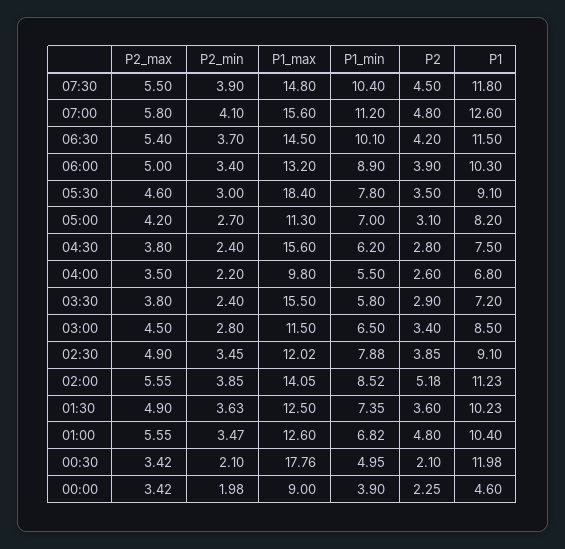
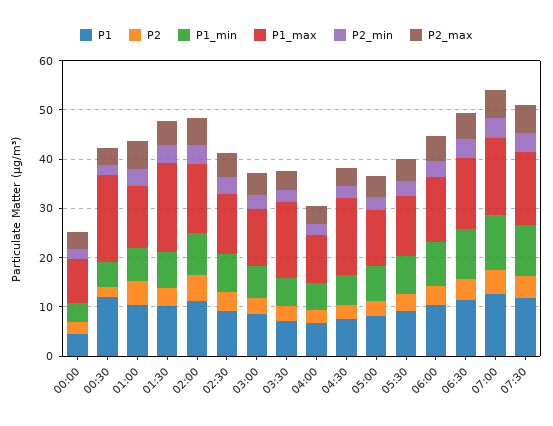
  {
    "P2_max": {
      "07:30": 5.5,
      "07:00": 5.8,
      "06:30": 5.4,
      "06:00": 5,
      "05:30": 4.6,
      "05:00": 4.2,
      "04:30": 3.8,
      "04:00": 3.5,
      "03:30": 3.8,
      "03:00": 4.5,
      "02:30": 4.9,
      "02:00": 5.55,
      "01:30": 4.9,
      "01:00": 5.55,
      "00:30": 3.42,
      "00:00": 3.42
    },
    "P2_min": {
      "07:30": 3.9,
      "07:00": 4.1,
      "06:30": 3.7,
      "06:00": 3.4,
      "05:30": 3,
      "05:00": 2.7,
      "04:30": 2.4,
      "04:00": 2.2,
      "03:30": 2.4,
      "03:00": 2.8,
      "02:30": 3.45,
      "02:00": 3.85,
      "01:30": 3.63,
      "01:00": 3.47,
      "00:30": 2.1,
      "00:00": 1.98
    },
    "P1_max": {
      "07:30": 14.8,
      "07:00": 15.6,
      "06:30": 14.5,
      "06:00": 13.2,
-     "05:30": 18.4,
+     "05:30": 12,
      "05:00": 11.3,
      "04:30": 15.6,
      "04:00": 9.8,
      "03:30": 15.5,
      "03:00": 11.5,
      "02:30": 12.02,
      "02:00": 14.05,
-     "01:30": 12.5,
+     "01:30": 18,
      "01:00": 12.6,
      "00:30": 17.76,
      "00:00": 9
    },
    "P1_min": {
      "07:30": 10.4,
      "07:00": 11.2,
      "06:30": 10.1,
      "06:00": 8.9,
      "05:30": 7.8,
      "05:00": 7,
      "04:30": 6.2,
      "04:00": 5.5,
      "03:30": 5.8,
      "03:00": 6.5,
      "02:30": 7.88,
      "02:00": 8.52,
      "01:30": 7.35,
      "01:00": 6.82,
      "00:30": 4.95,
      "00:00": 3.9
    },
    "P2": {
      "07:30": 4.5,
      "07:00": 4.8,
      "06:30": 4.2,
      "06:00": 3.9,
      "05:30": 3.5,
      "05:00": 3.1,
      "04:30": 2.8,
      "04:00": 2.6,
      "03:30": 2.9,
      "03:00": 3.4,
      "02:30": 3.85,
      "02:00": 5.18,
      "01:30": 3.6,
      "01:00": 4.8,
      "00:30": 2.1,
      "00:00": 2.25
    },
    "P1": {
      "07:30": 11.8,
      "07:00": 12.6,
      "06:30": 11.5,
      "06:00": 10.3,
      "05:30": 9.1,
      "05:00": 8.2,
      "04:30": 7.5,
      "04:00": 6.8,
      "03:30": 7.2,
      "03:00": 8.5,
      "02:30": 9.1,
      "02:00": 11.23,
      "01:30": 10.23,
      "01:00": 10.4,
      "00:30": 11.98,
      "00:00": 4.6
    }
  }

